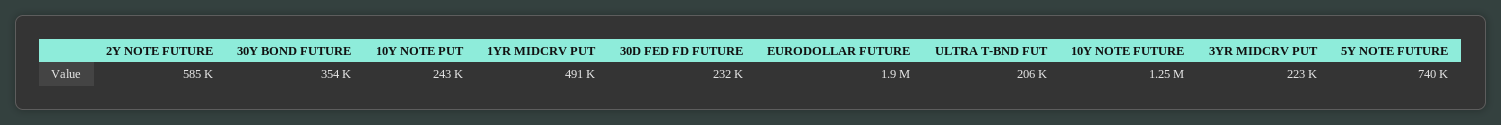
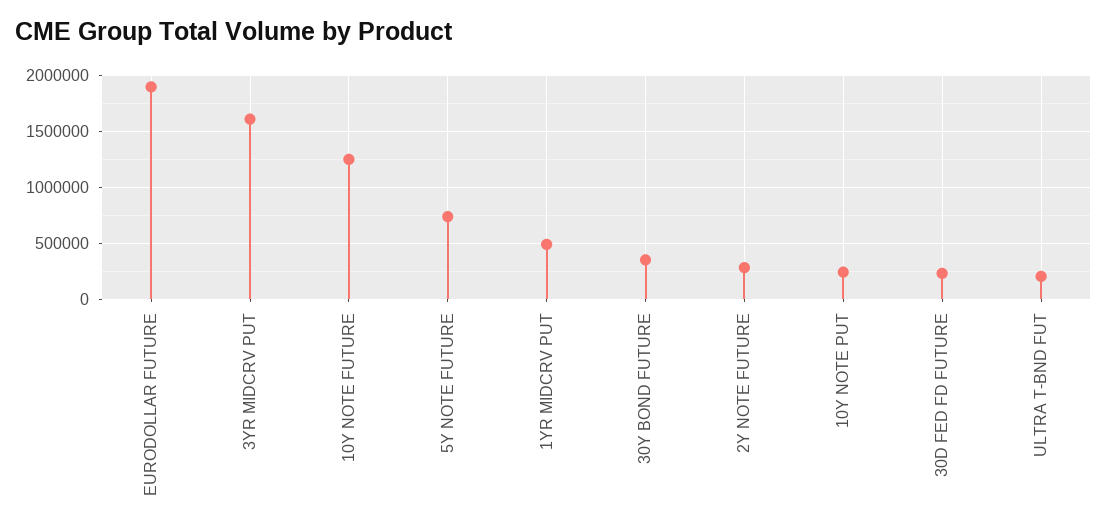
  {
-   "2Y NOTE FUTURE": 585000,
+   "2Y NOTE FUTURE": 300000,
    "30Y BOND FUTURE": 354000,
    "10Y NOTE PUT": 243000,
    "1YR MIDCRV PUT": 491000,
    "30D FED FD FUTURE": 232000,
    "EURODOLLAR FUTURE": 1900000,
    "ULTRA T-BND FUT": 206000,
    "10Y NOTE FUTURE": 1250000,
-   "3YR MIDCRV PUT": 223000,
+   "3YR MIDCRV PUT": 1600000,
    "5Y NOTE FUTURE": 740000
  }

